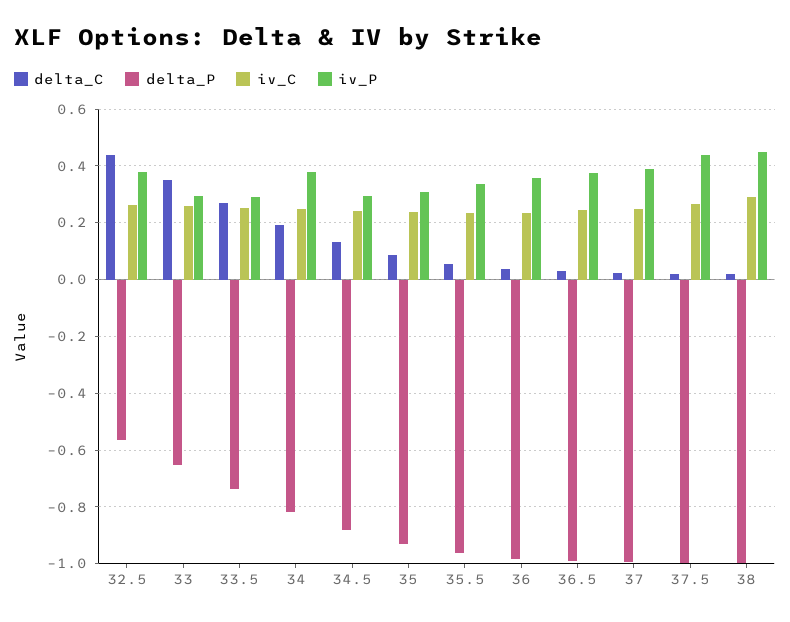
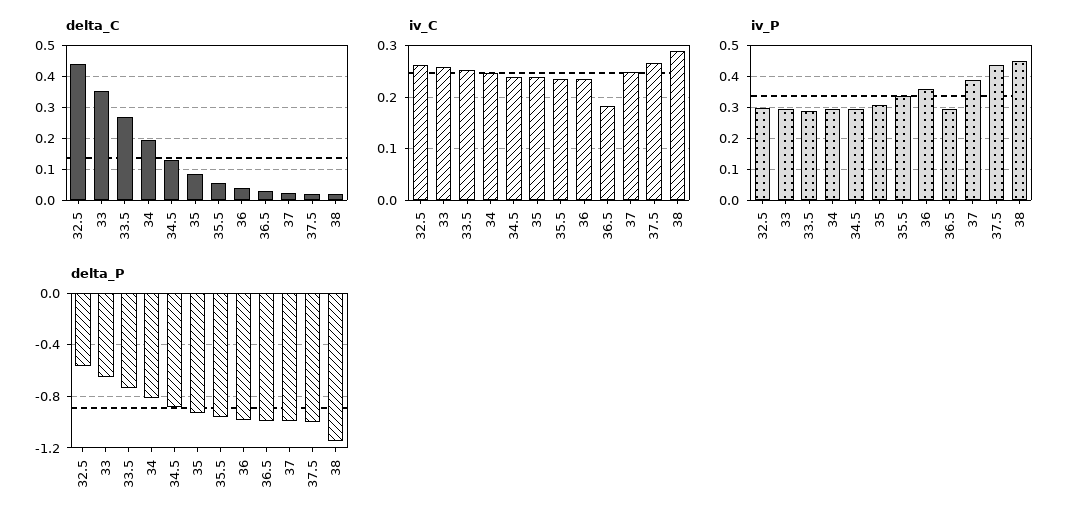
  {
    "delta_C": {
      "32.5": 0.44,
      "33": 0.36,
      "33.5": 0.26,
      "34": 0.2,
      "34.5": 0.14,
      "35": 0.08,
      "35.5": 0.06,
      "36": 0.04,
      "36.5": 0.02,
      "37": 0.02,
      "37.5": 0.02,
      "38": 0.02
    },
    "delta_P": {
      "32.5": -0.575,
      "33": -0.65,
      "33.5": -0.75,
      "34": -0.825,
      "34.5": -0.875,
      "35": -0.925,
      "35.5": -0.975,
      "36": -0.975,
      "36.5": -1,
      "37": -1,
      "37.5": -1,
-     "38": -1
+     "38": -1.15
    },
    "iv_C": {
      "32.5": 0.26,
      "33": 0.26,
      "33.5": 0.26,
      "34": 0.24,
      "34.5": 0.24,
      "35": 0.24,
      "35.5": 0.24,
      "36": 0.24,
-     "36.5": 0.25,
+     "36.5": 0.18,
      "37": 0.24,
      "37.5": 0.26,
      "38": 0.28
    },
    "iv_P": {
-     "32.5": 0.375,
+     "32.5": 0.3,
      "33": 0.3,
      "33.5": 0.28,
-     "34": 0.375,
+     "34": 0.3,
      "34.5": 0.3,
      "35": 0.3,
      "35.5": 0.34,
      "36": 0.36,
-     "36.5": 0.375,
+     "36.5": 0.3,
      "37": 0.38,
      "37.5": 0.44,
      "38": 0.44
    }
  }

